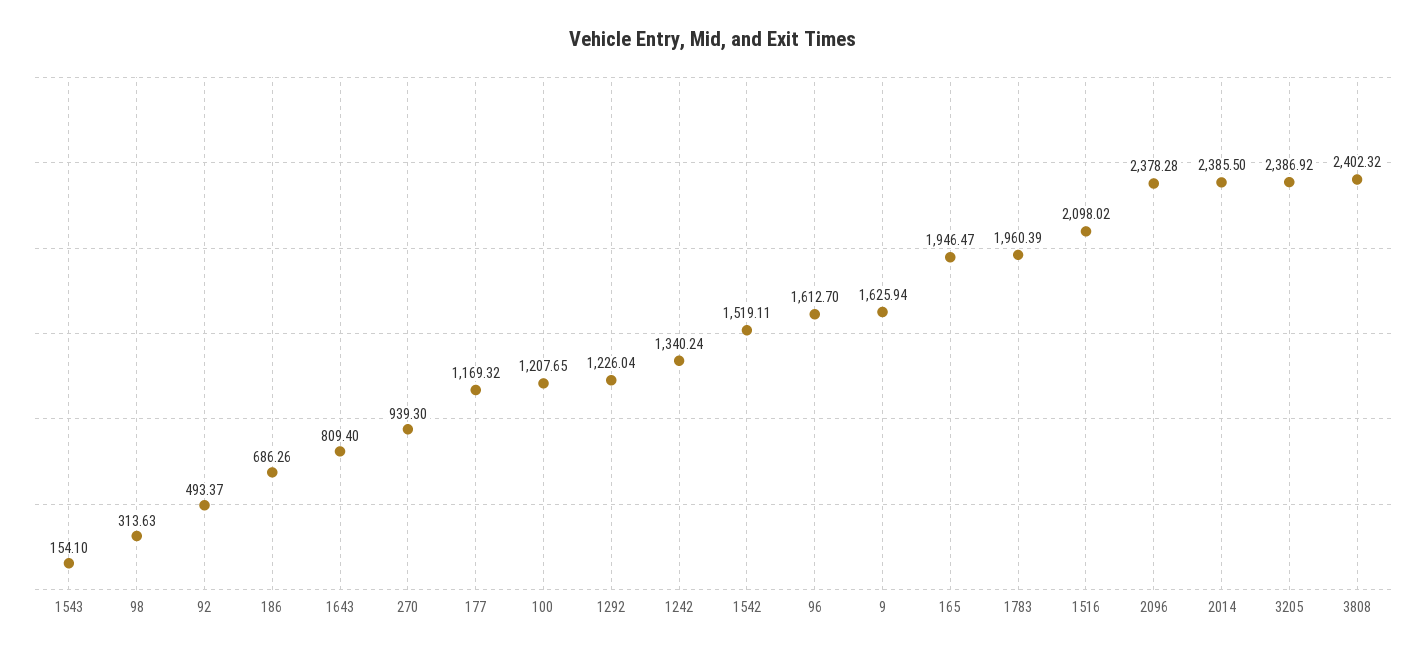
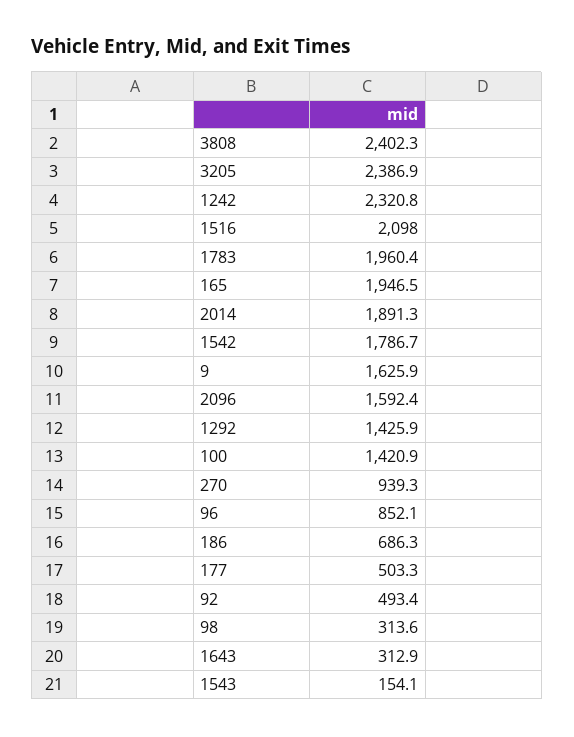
  {
    "1543": 154.1,
    "98": 313.63,
    "92": 493.37,
    "186": 686.26,
-   "1643": 809.4,
+   "1643": 312.9,
    "270": 939.3,
-   "177": 1169.32,
+   "177": 503.3,
-   "100": 1207.65,
+   "100": 1420.9,
-   "1292": 1226.04,
+   "1292": 1425.9,
-   "1242": 1340.24,
+   "1242": 2320.8,
-   "1542": 1519.11,
+   "1542": 1786.7,
-   "96": 1612.7,
+   "96": 852.1,
    "9": 1625.94,
    "165": 1946.47,
    "1783": 1960.39,
    "1516": 2098.02,
-   "2096": 2378.28,
+   "2096": 1592.4,
-   "2014": 2385.5,
+   "2014": 1891.3,
    "3205": 2386.92,
    "3808": 2402.32
  }

